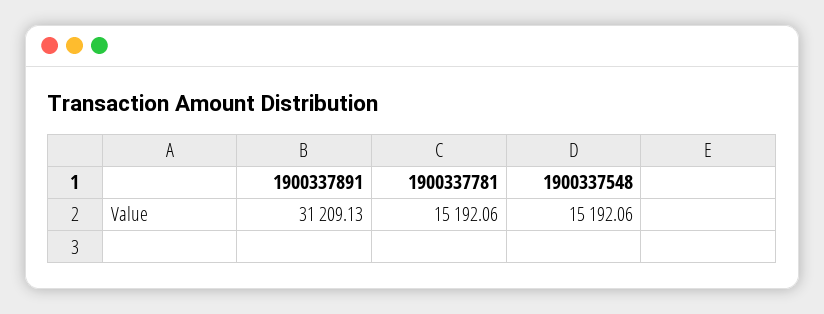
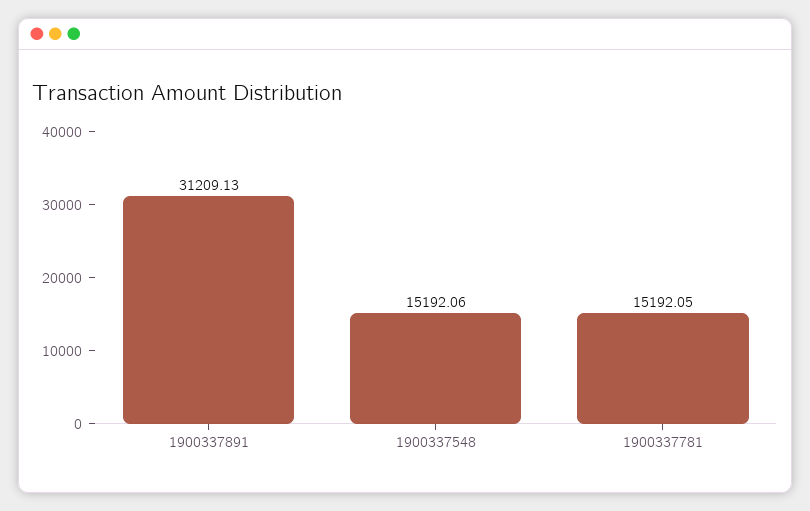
  {
    "1900337891": 31209.13,
-   "1900337781": 15192.06,
+   "1900337781": 15192.05,
    "1900337548": 15192.06
  }

